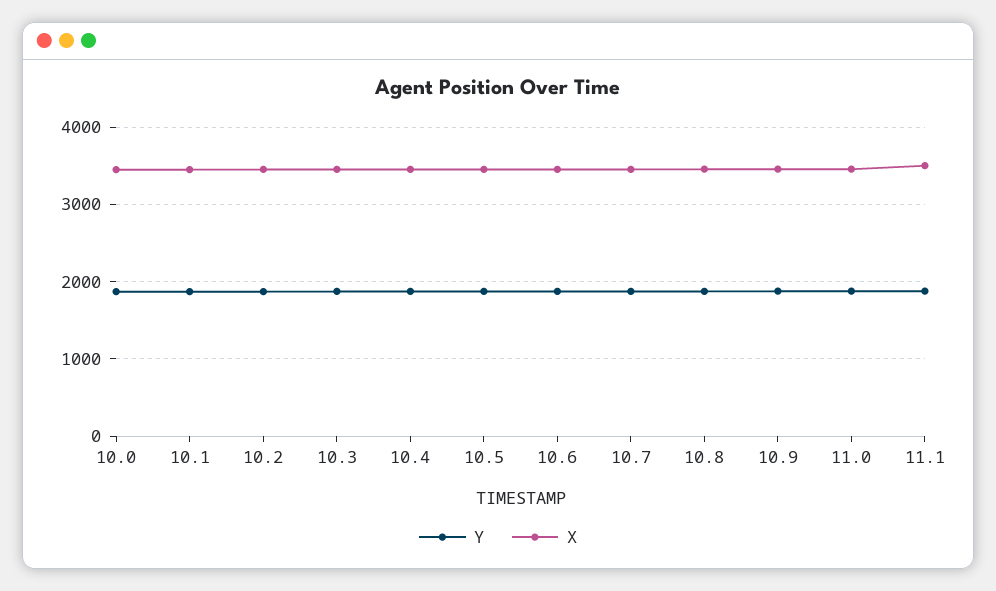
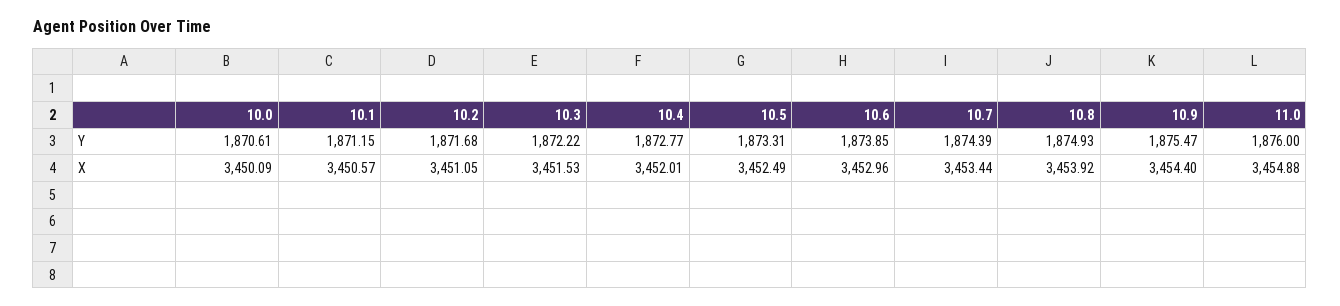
  {
    "Y": {
      "10.0": 1870.61,
      "10.1": 1871.15,
      "10.2": 1871.68,
      "10.3": 1872.22,
      "10.4": 1872.77,
      "10.5": 1873.31,
      "10.6": 1873.85,
      "10.7": 1874.39,
      "10.8": 1874.93,
      "10.9": 1875.47,
-     "11.0": 1876,
+     "11.0": 1876
-     "11.1": 1900
    },
    "X": {
      "10.0": 3450.09,
      "10.1": 3450.57,
      "10.2": 3451.05,
      "10.3": 3451.53,
      "10.4": 3452.01,
      "10.5": 3452.49,
      "10.6": 3452.96,
      "10.7": 3453.44,
      "10.8": 3453.92,
      "10.9": 3454.4,
-     "11.0": 3454.88,
+     "11.0": 3454.88
-     "11.1": 3500
    }
  }

